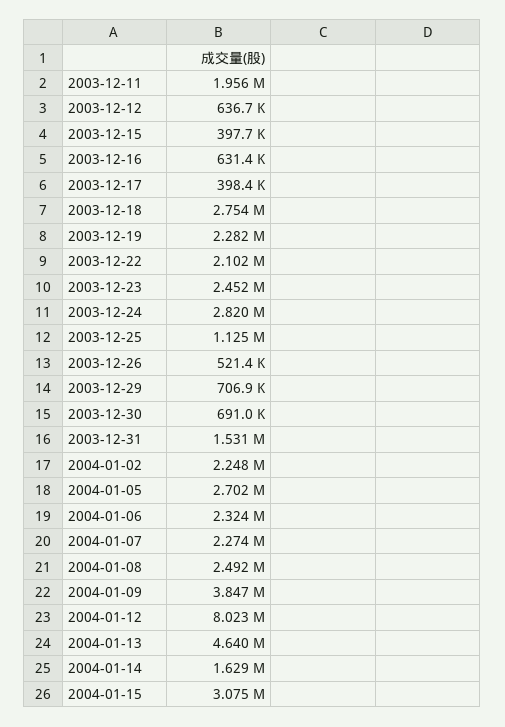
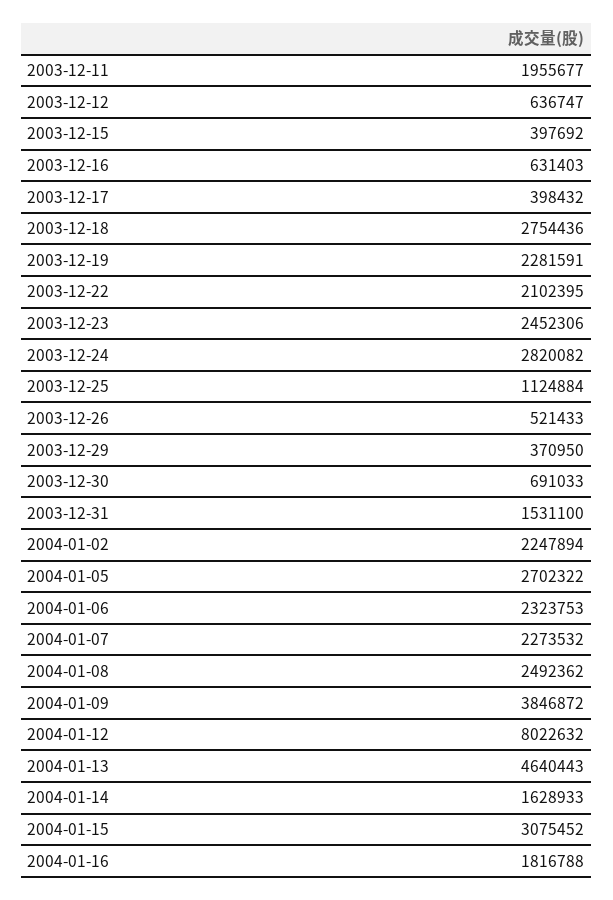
  {
    "2003-12-11": 1955677,
    "2003-12-12": 636747,
    "2003-12-15": 397692,
    "2003-12-16": 631403,
    "2003-12-17": 398432,
    "2003-12-18": 2754436,
    "2003-12-19": 2281591,
    "2003-12-22": 2102395,
    "2003-12-23": 2452306,
    "2003-12-24": 2820082,
    "2003-12-25": 1124884,
    "2003-12-26": 521433,
-   "2003-12-29": 706900,
+   "2003-12-29": 370950,
    "2003-12-30": 691033,
    "2003-12-31": 1531100,
    "2004-01-02": 2247894,
    "2004-01-05": 2702322,
    "2004-01-06": 2323753,
    "2004-01-07": 2273532,
    "2004-01-08": 2492362,
    "2004-01-09": 3846872,
    "2004-01-12": 8022632,
    "2004-01-13": 4640443,
    "2004-01-14": 1628933,
-   "2004-01-15": 3075452
+   "2004-01-15": 3075452,
+   "2004-01-16": 1816788
  }

